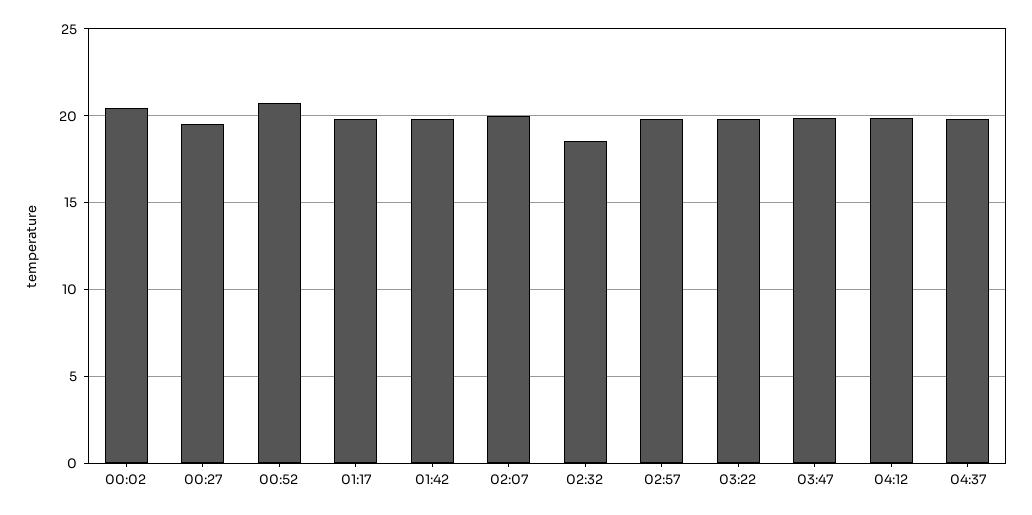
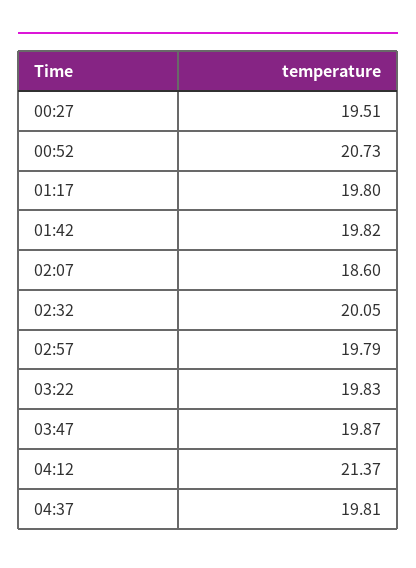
  {
-   "00:02": 20.5,
    "00:27": 19.51,
    "00:52": 20.73,
    "01:17": 19.8,
    "01:42": 19.82,
-   "02:07": 20,
+   "02:07": 18.6,
-   "02:32": 18.5,
+   "02:32": 20.05,
    "02:57": 19.79,
    "03:22": 19.83,
    "03:47": 19.87,
-   "04:12": 20,
+   "04:12": 21.37,
    "04:37": 19.81
  }

